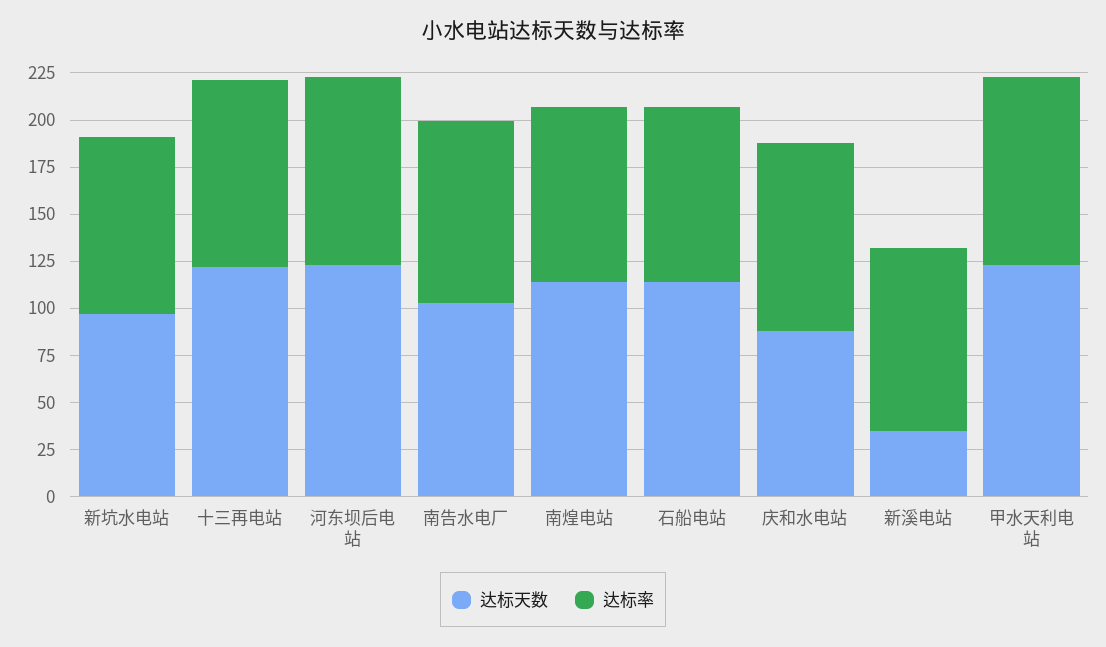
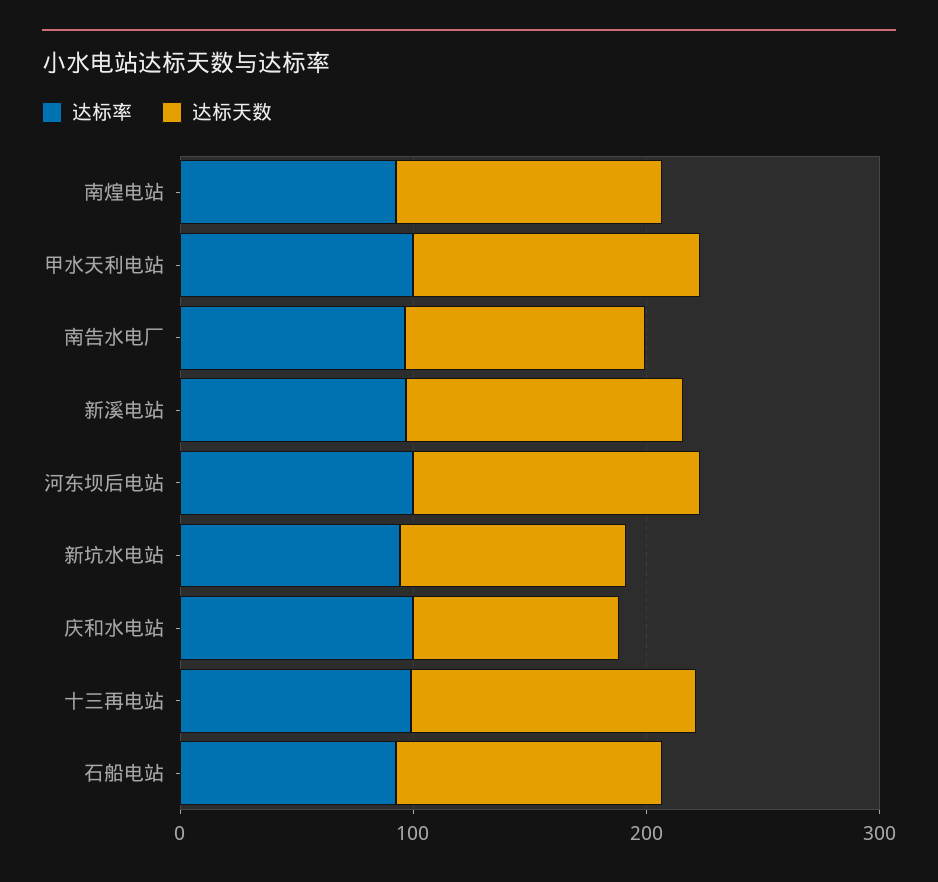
  {
    "达标天数": {
      "新坑水电站": 95,
      "十三再电站": 120,
      "河东坝后电站": 125,
      "南告水电厂": 105,
      "南煌电站": 115,
      "石船电站": 115,
      "庆和水电站": 90,
-     "新溪电站": 35,
+     "新溪电站": 120,
      "甲水天利电站": 125
    },
    "达标率": {
      "新坑水电站": 95,
      "十三再电站": 100,
      "河东坝后电站": 100,
      "南告水电厂": 95,
      "南煌电站": 95,
      "石船电站": 95,
      "庆和水电站": 100,
      "新溪电站": 95,
      "甲水天利电站": 100
    }
  }

